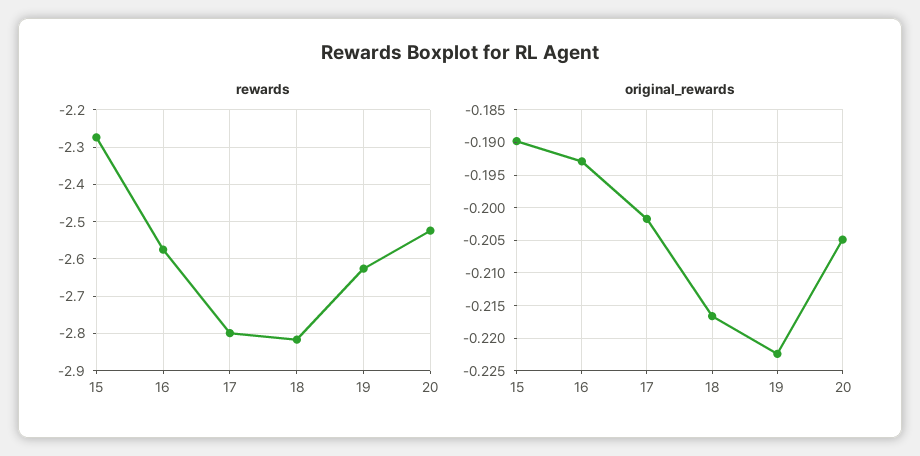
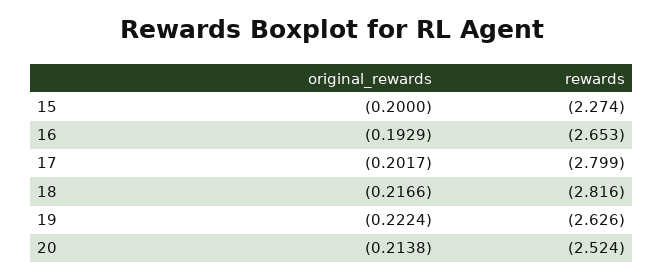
  {
    "rewards": {
      "15": -2.274,
-     "16": -2.58,
+     "16": -2.653,
      "17": -2.799,
      "18": -2.816,
      "19": -2.626,
      "20": -2.524
    },
    "original_rewards": {
-     "15": -0.19,
+     "15": -0.2,
      "16": -0.1929,
      "17": -0.2017,
      "18": -0.2166,
      "19": -0.2224,
-     "20": -0.205
+     "20": -0.2138
    }
  }

